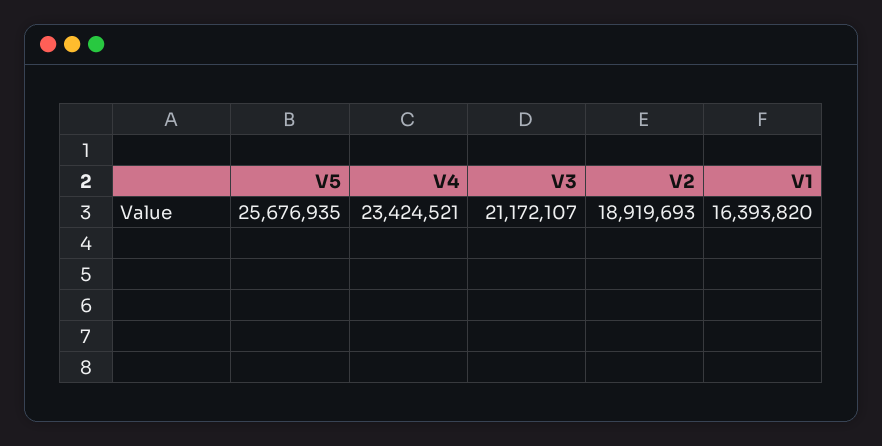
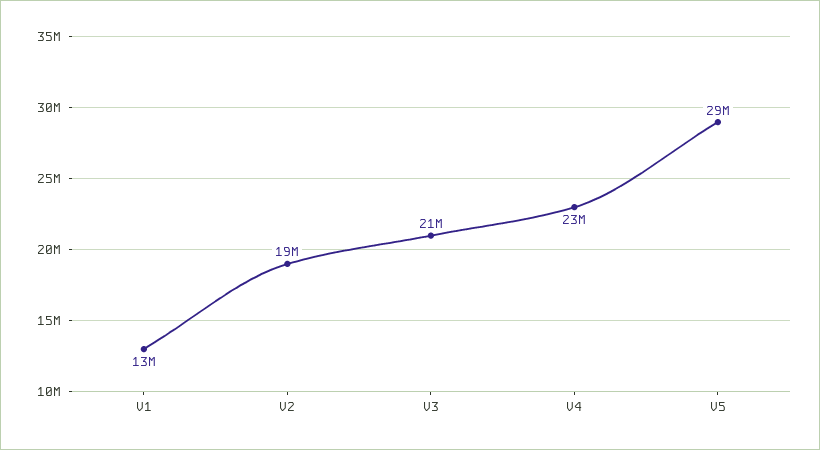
  {
-   "V5": 25676935,
+   "V5": 29000000,
    "V4": 23424521,
    "V3": 21172107,
    "V2": 18919693,
-   "V1": 16393820
+   "V1": 13000000
  }

